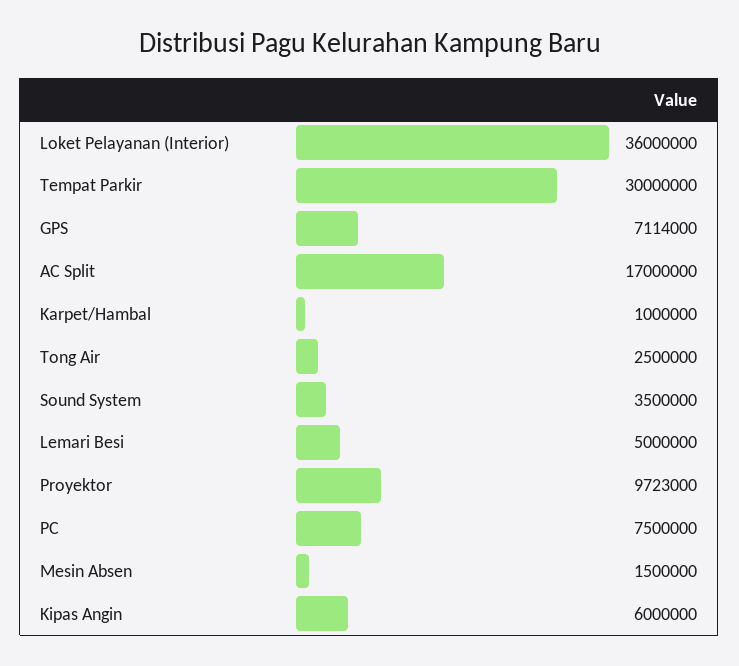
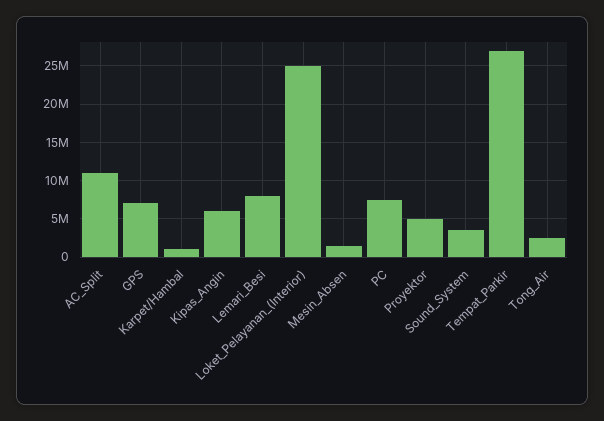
  {
-   "Loket Pelayanan (Interior)": 36000000,
+   "Loket Pelayanan (Interior)": 25000000,
-   "Tempat Parkir": 30000000,
+   "Tempat Parkir": 27000000,
    "GPS": 7114000,
-   "AC Split": 17000000,
+   "AC Split": 11000000,
    "Karpet/Hambal": 1000000,
    "Tong Air": 2500000,
    "Sound System": 3500000,
-   "Lemari Besi": 5000000,
+   "Lemari Besi": 8000000,
-   "Proyektor": 9723000,
+   "Proyektor": 5000000,
    "PC": 7500000,
    "Mesin Absen": 1500000,
    "Kipas Angin": 6000000
  }

